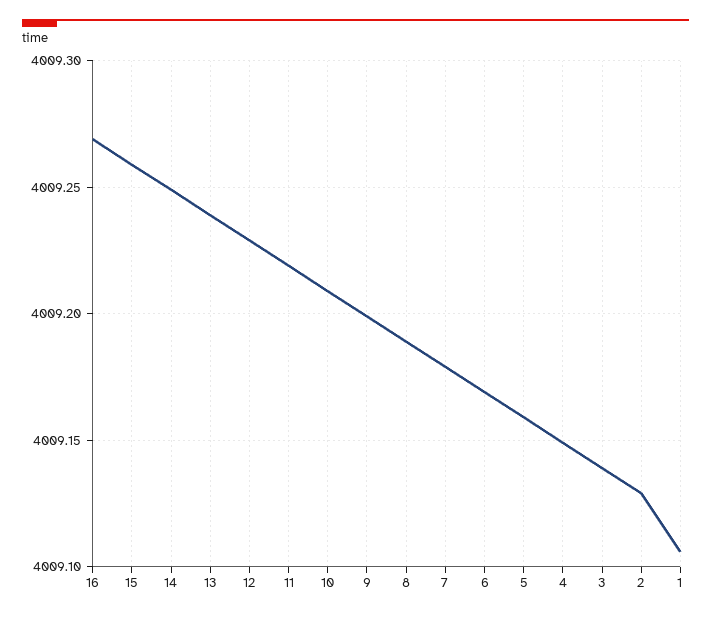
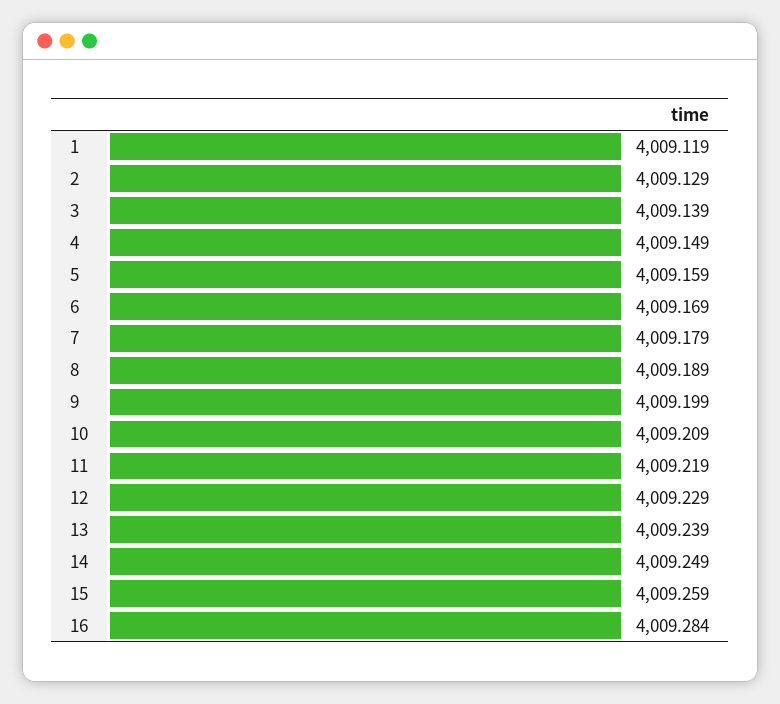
  {
-   "16": 4009.27,
+   "16": 4009.284,
    "15": 4009.259,
    "14": 4009.249,
    "13": 4009.239,
    "12": 4009.229,
    "11": 4009.219,
    "10": 4009.209,
    "9": 4009.199,
    "8": 4009.189,
    "7": 4009.179,
    "6": 4009.169,
    "5": 4009.159,
    "4": 4009.149,
    "3": 4009.139,
    "2": 4009.129,
-   "1": 4009.105
+   "1": 4009.119
  }

